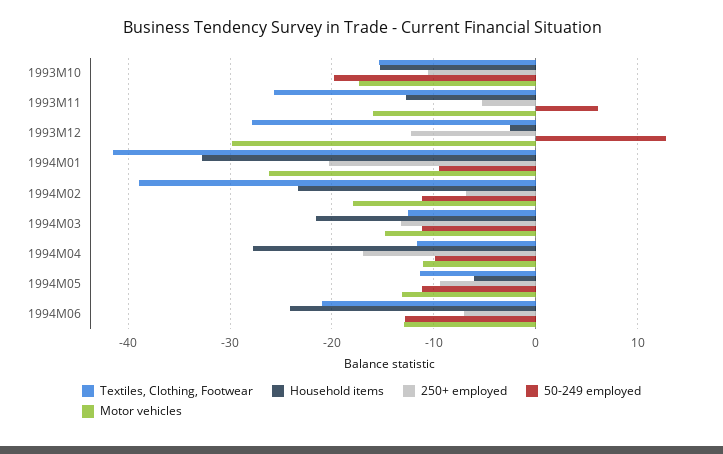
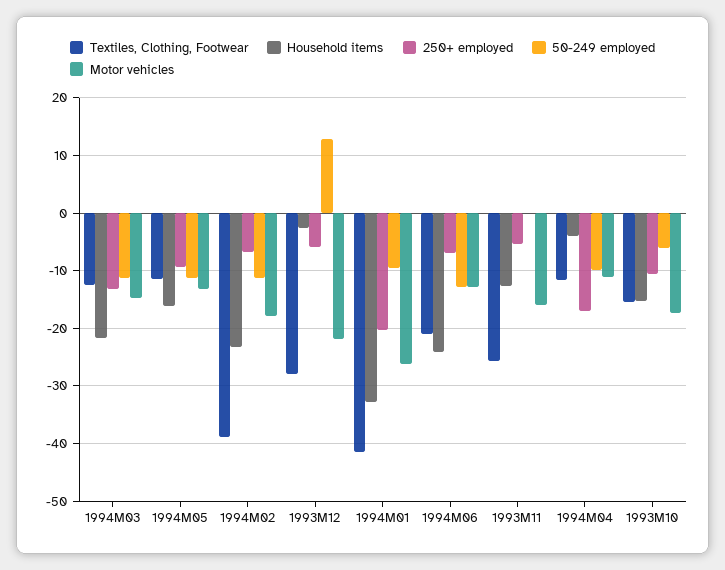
  {
    "Textiles, Clothing, Footwear": {
      "1993M10": -15,
      "1993M11": -26,
      "1993M12": -28,
      "1994M01": -42,
      "1994M02": -39,
      "1994M03": -13,
      "1994M04": -12,
      "1994M05": -11,
      "1994M06": -21
    },
    "Household items": {
      "1993M10": -15,
      "1993M11": -13,
      "1993M12": -3,
      "1994M01": -33,
      "1994M02": -23,
      "1994M03": -22,
-     "1994M04": -28,
+     "1994M04": -4,
-     "1994M05": -6,
+     "1994M05": -16,
      "1994M06": -24
    },
    "250+ employed": {
      "1993M10": -11,
      "1993M11": -5,
-     "1993M12": -12,
+     "1993M12": -6,
      "1994M01": -20,
      "1994M02": -7,
      "1994M03": -13,
      "1994M04": -17,
      "1994M05": -9,
      "1994M06": -7
    },
    "50-249 employed": {
-     "1993M10": -20,
+     "1993M10": -6,
-     "1993M11": 6,
+     "1993M11": 0,
      "1993M12": 13,
      "1994M01": -10,
      "1994M02": -11,
      "1994M03": -11,
      "1994M04": -10,
      "1994M05": -11,
      "1994M06": -13
    },
    "Motor vehicles": {
      "1993M10": -17,
      "1993M11": -16,
-     "1993M12": -30,
+     "1993M12": -22,
      "1994M01": -26,
      "1994M02": -18,
      "1994M03": -15,
      "1994M04": -11,
      "1994M05": -13,
      "1994M06": -13
    }
  }

